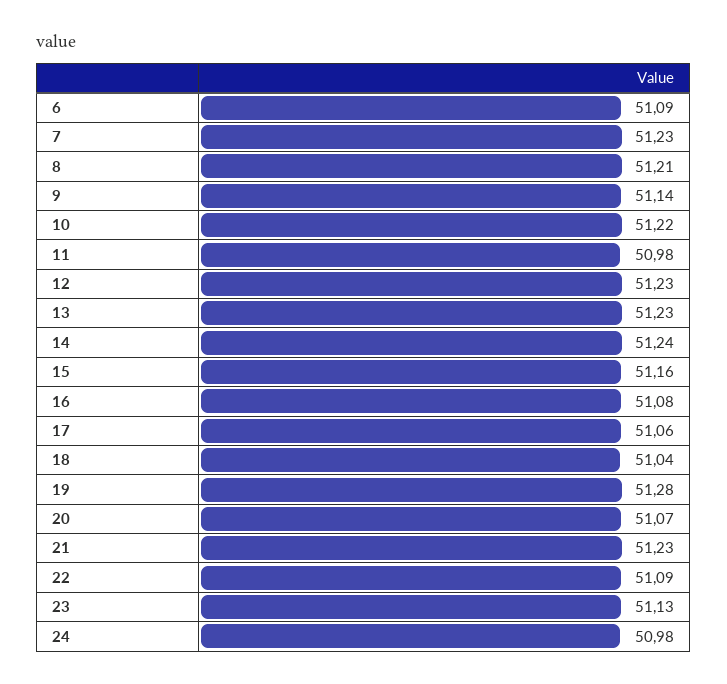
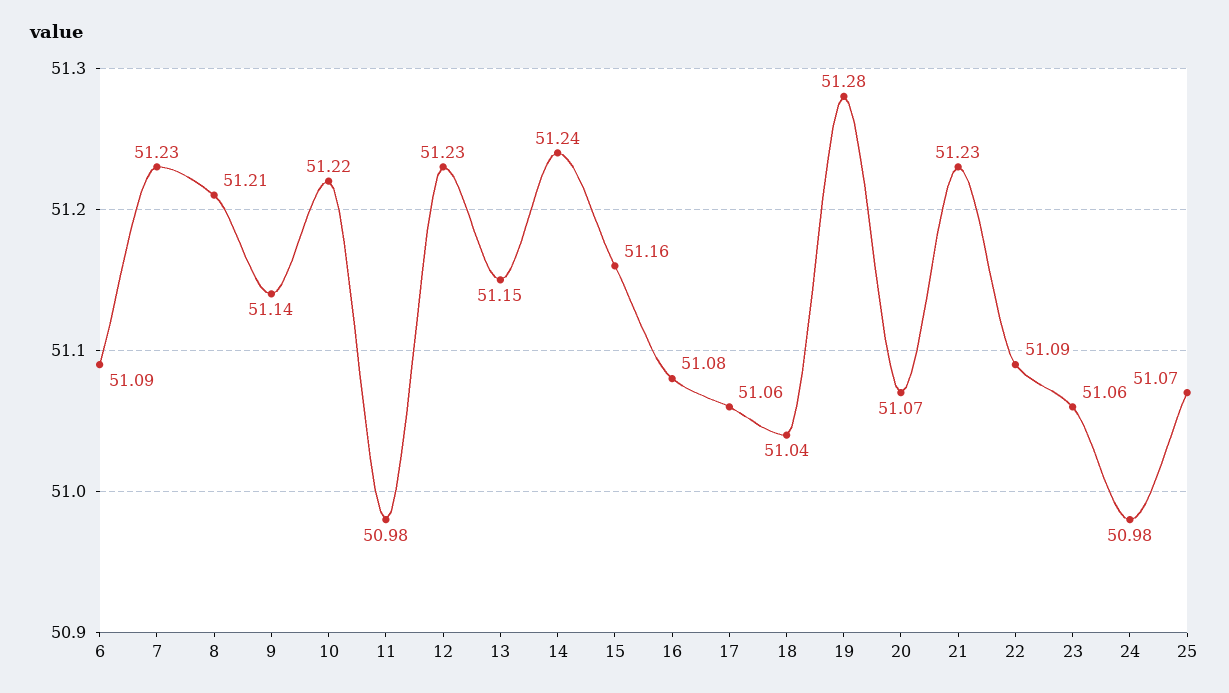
  {
    "6": 51.09,
    "7": 51.23,
    "8": 51.21,
    "9": 51.14,
    "10": 51.22,
    "11": 50.98,
    "12": 51.23,
-   "13": 51.23,
+   "13": 51.15,
    "14": 51.24,
    "15": 51.16,
    "16": 51.08,
    "17": 51.06,
    "18": 51.04,
    "19": 51.28,
    "20": 51.07,
    "21": 51.23,
    "22": 51.09,
-   "23": 51.13,
+   "23": 51.06,
-   "24": 50.98
+   "24": 50.98,
+   "25": 51.07
  }

